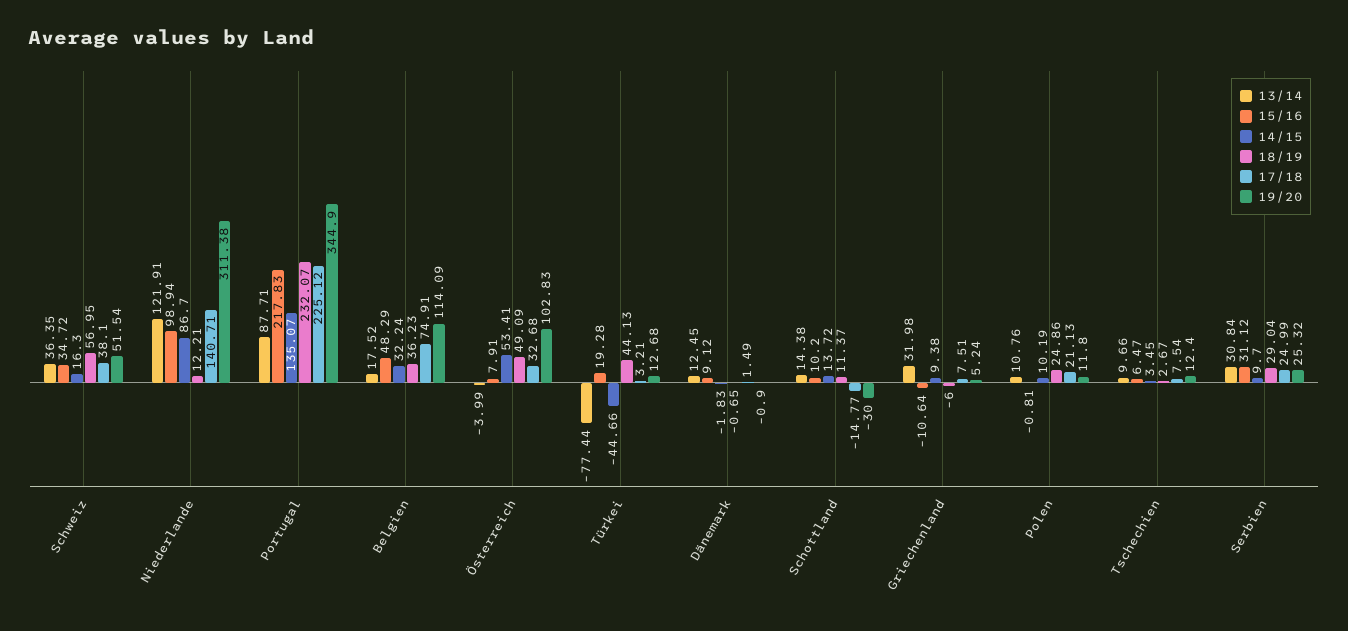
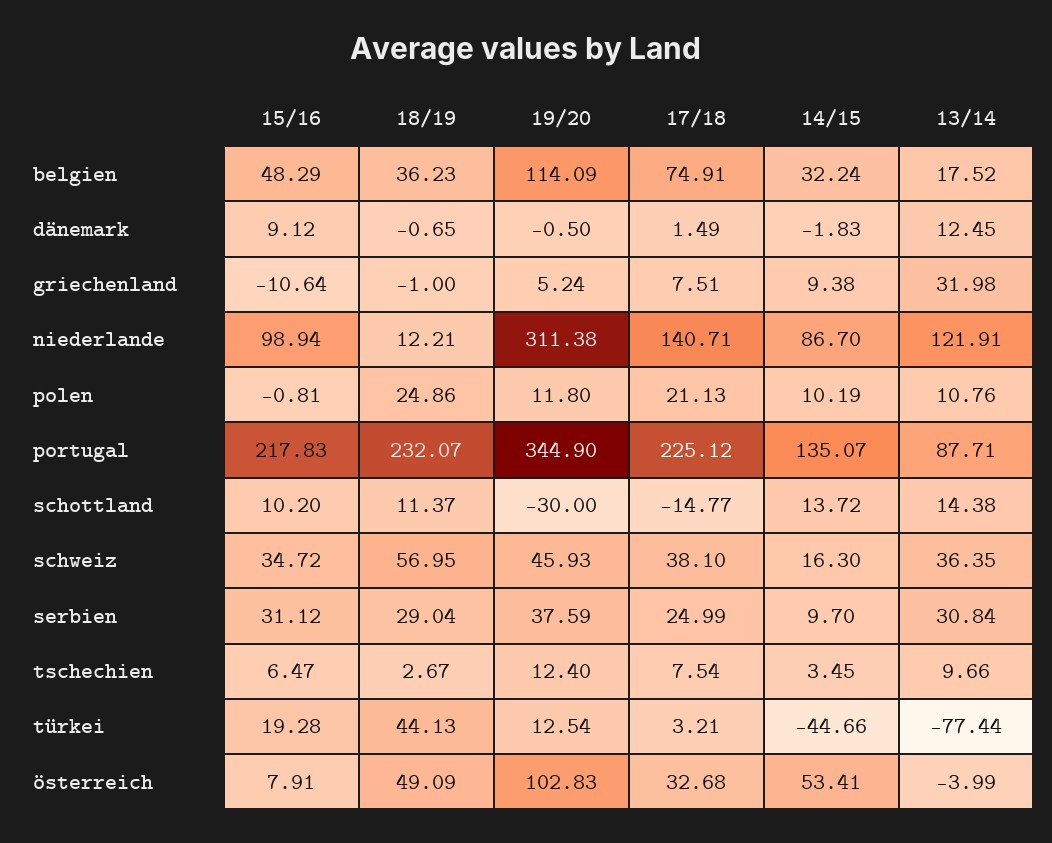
  {
    "13/14": {
      "Schweiz": 36.35,
      "Niederlande": 121.91,
      "Portugal": 87.71,
      "Belgien": 17.52,
      "Österreich": -3.99,
      "Türkei": -77.44,
      "Dänemark": 12.45,
      "Schottland": 14.38,
      "Griechenland": 31.98,
      "Polen": 10.76,
      "Tschechien": 9.66,
      "Serbien": 30.84
    },
    "15/16": {
      "Schweiz": 34.72,
      "Niederlande": 98.94,
      "Portugal": 217.83,
      "Belgien": 48.29,
      "Österreich": 7.91,
      "Türkei": 19.28,
      "Dänemark": 9.12,
      "Schottland": 10.2,
      "Griechenland": -10.64,
      "Polen": -0.81,
      "Tschechien": 6.47,
      "Serbien": 31.12
    },
    "14/15": {
      "Schweiz": 16.3,
      "Niederlande": 86.7,
      "Portugal": 135.07,
      "Belgien": 32.24,
      "Österreich": 53.41,
      "Türkei": -44.66,
      "Dänemark": -1.83,
      "Schottland": 13.72,
      "Griechenland": 9.38,
      "Polen": 10.19,
      "Tschechien": 3.45,
      "Serbien": 9.7
    },
    "18/19": {
      "Schweiz": 56.95,
      "Niederlande": 12.21,
      "Portugal": 232.07,
      "Belgien": 36.23,
      "Österreich": 49.09,
      "Türkei": 44.13,
      "Dänemark": -0.65,
      "Schottland": 11.37,
-     "Griechenland": -6,
+     "Griechenland": -1,
      "Polen": 24.86,
      "Tschechien": 2.67,
      "Serbien": 29.04
    },
    "17/18": {
      "Schweiz": 38.1,
      "Niederlande": 140.71,
      "Portugal": 225.12,
      "Belgien": 74.91,
      "Österreich": 32.68,
      "Türkei": 3.21,
      "Dänemark": 1.49,
      "Schottland": -14.77,
      "Griechenland": 7.51,
      "Polen": 21.13,
      "Tschechien": 7.54,
      "Serbien": 24.99
    },
    "19/20": {
-     "Schweiz": 51.54,
+     "Schweiz": 45.93,
      "Niederlande": 311.38,
      "Portugal": 344.9,
      "Belgien": 114.09,
      "Österreich": 102.83,
-     "Türkei": 12.68,
+     "Türkei": 12.54,
-     "Dänemark": -0.9,
+     "Dänemark": -0.5,
      "Schottland": -30,
      "Griechenland": 5.24,
      "Polen": 11.8,
      "Tschechien": 12.4,
-     "Serbien": 25.32
+     "Serbien": 37.59
    }
  }

